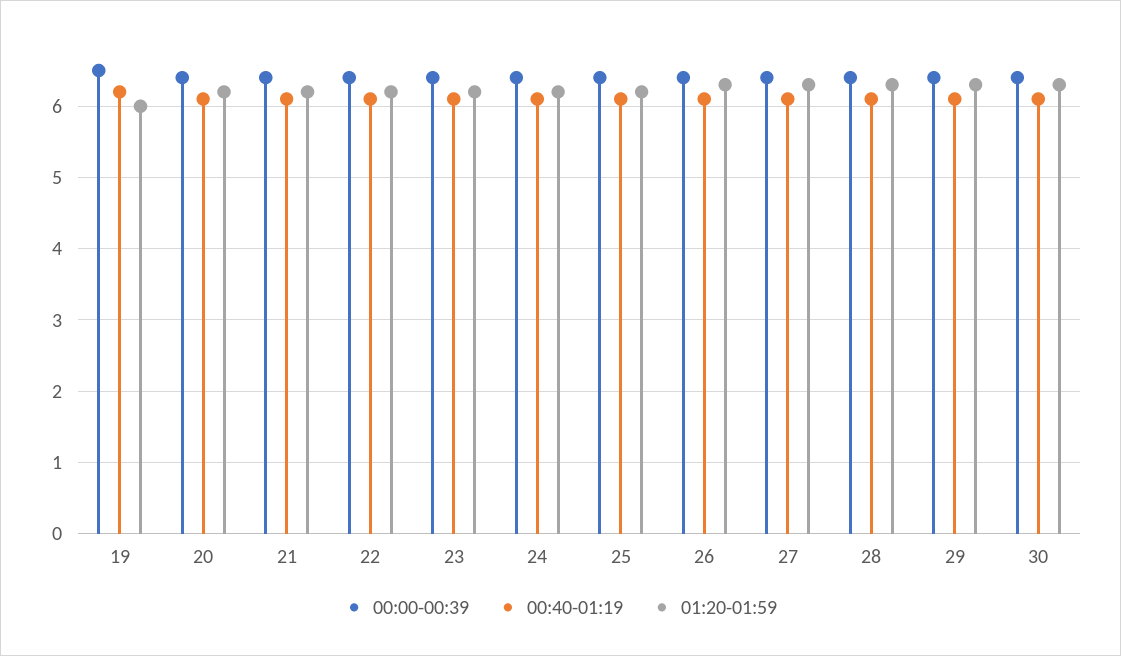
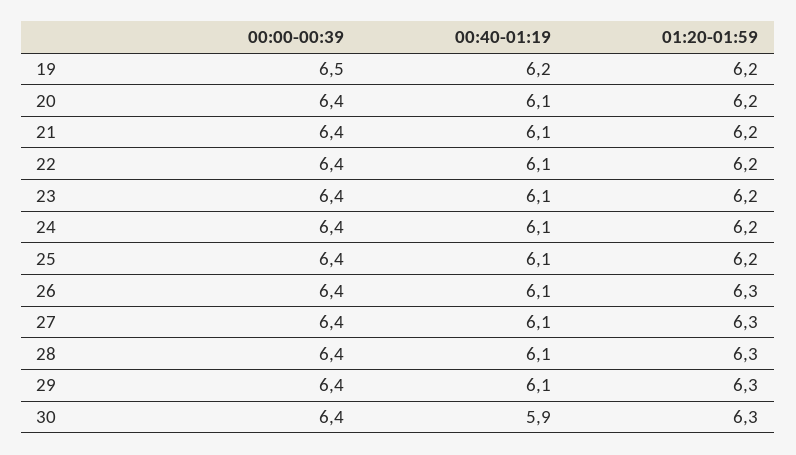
  {
    "00:00-00:39": {
      "19": 6.5,
      "20": 6.4,
      "21": 6.4,
      "22": 6.4,
      "23": 6.4,
      "24": 6.4,
      "25": 6.4,
      "26": 6.4,
      "27": 6.4,
      "28": 6.4,
      "29": 6.4,
      "30": 6.4
    },
    "00:40-01:19": {
      "19": 6.2,
      "20": 6.1,
      "21": 6.1,
      "22": 6.1,
      "23": 6.1,
      "24": 6.1,
      "25": 6.1,
      "26": 6.1,
      "27": 6.1,
      "28": 6.1,
      "29": 6.1,
-     "30": 6.1
+     "30": 5.9
    },
    "01:20-01:59": {
-     "19": 6,
+     "19": 6.2,
      "20": 6.2,
      "21": 6.2,
      "22": 6.2,
      "23": 6.2,
      "24": 6.2,
      "25": 6.2,
      "26": 6.3,
      "27": 6.3,
      "28": 6.3,
      "29": 6.3,
      "30": 6.3
    }
  }

